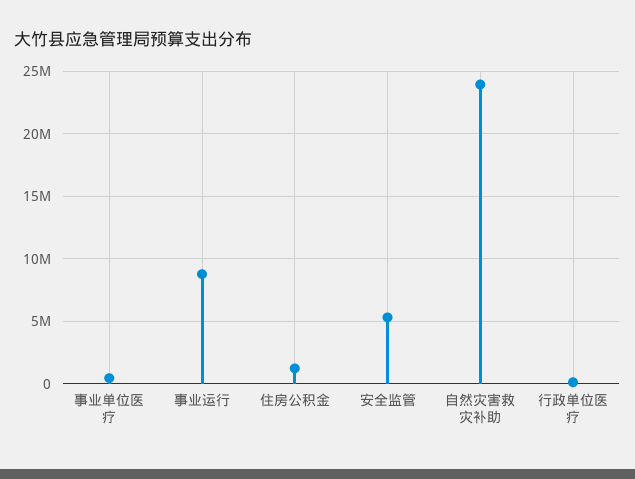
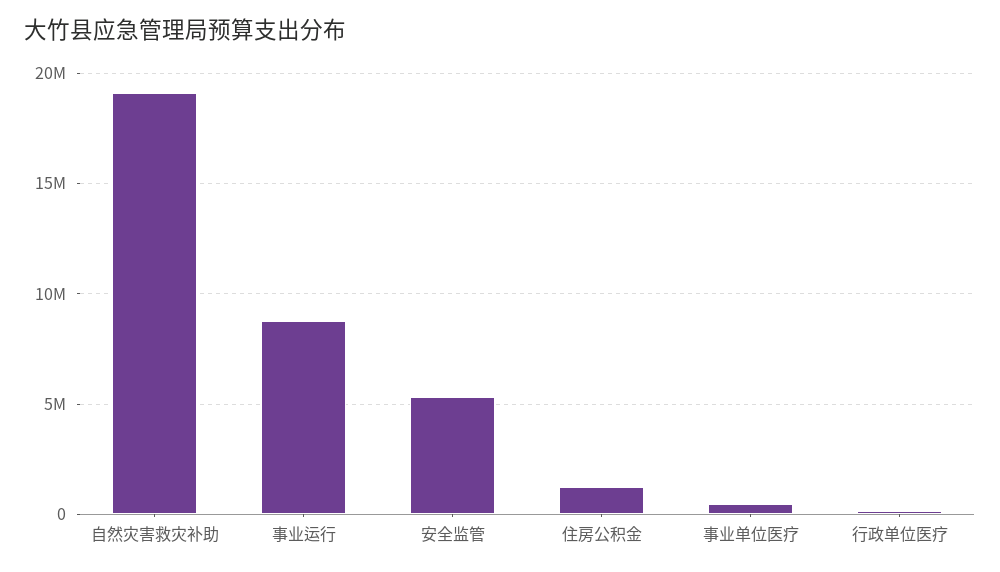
  {
    "事业单位医疗": 500000,
    "事业运行": 9000000,
    "住房公积金": 1000000,
    "安全监管": 5500000,
-   "自然灾害救灾补助": 24000000,
+   "自然灾害救灾补助": 19000000,
    "行政单位医疗": 0
  }

